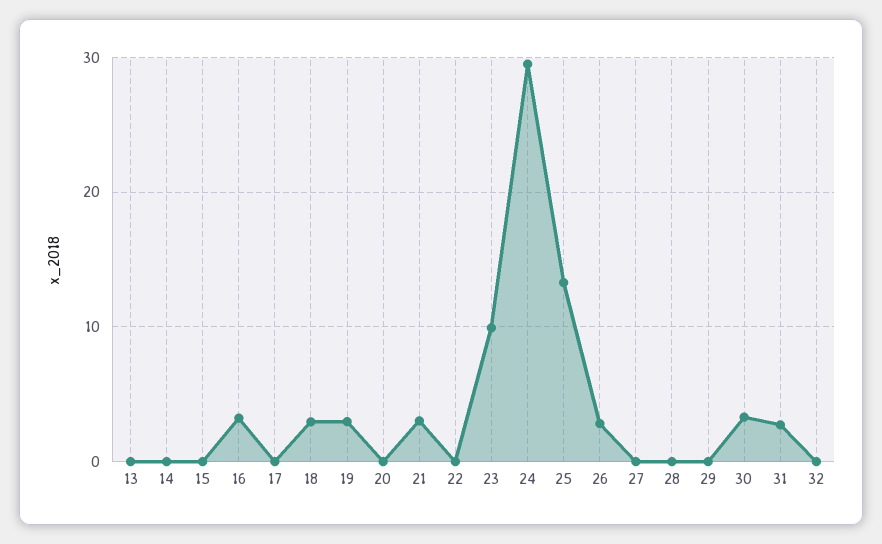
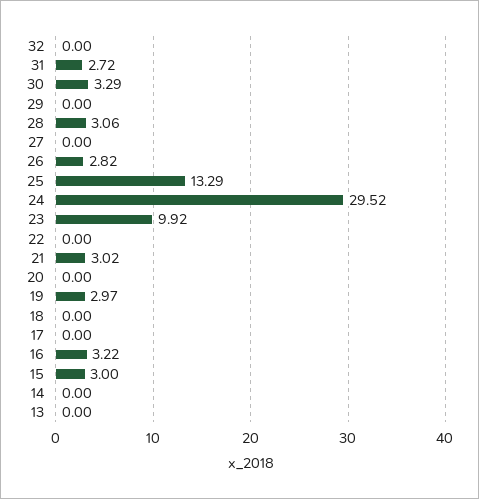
  {
    "13": 0,
    "14": 0,
-   "15": 0,
+   "15": 3,
    "16": 3.22,
    "17": 0,
-   "18": 3,
+   "18": 0,
    "19": 2.97,
    "20": 0,
    "21": 3.02,
    "22": 0,
    "23": 9.92,
    "24": 29.52,
    "25": 13.29,
    "26": 2.82,
    "27": 0,
-   "28": 0,
+   "28": 3.06,
    "29": 0,
    "30": 3.29,
    "31": 2.72,
    "32": 0
  }

